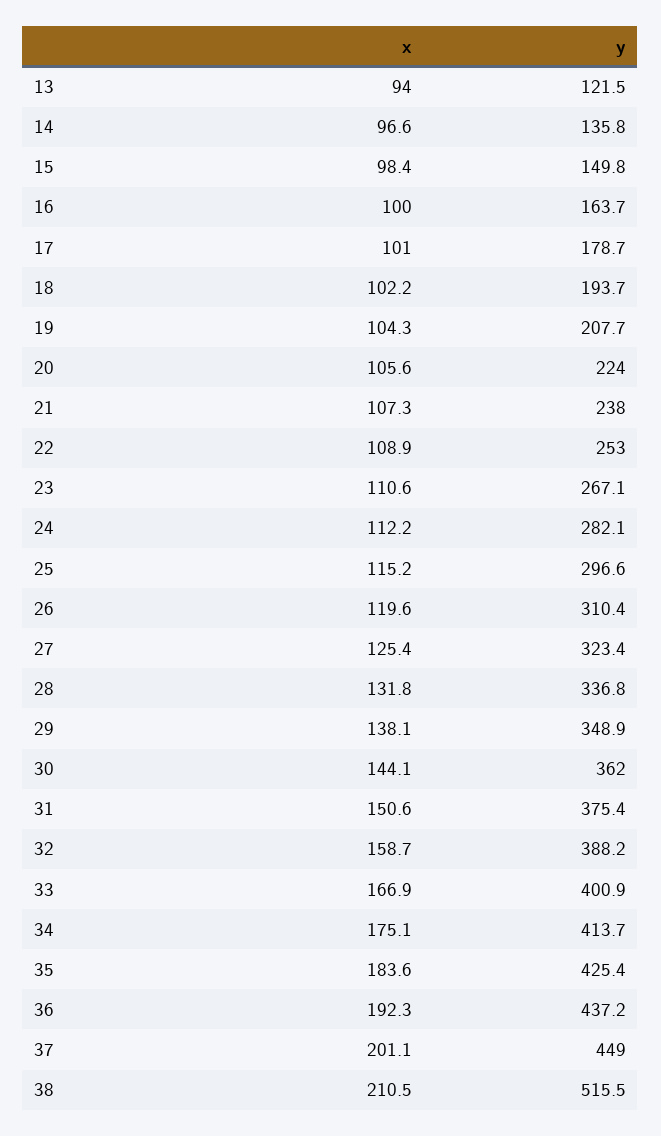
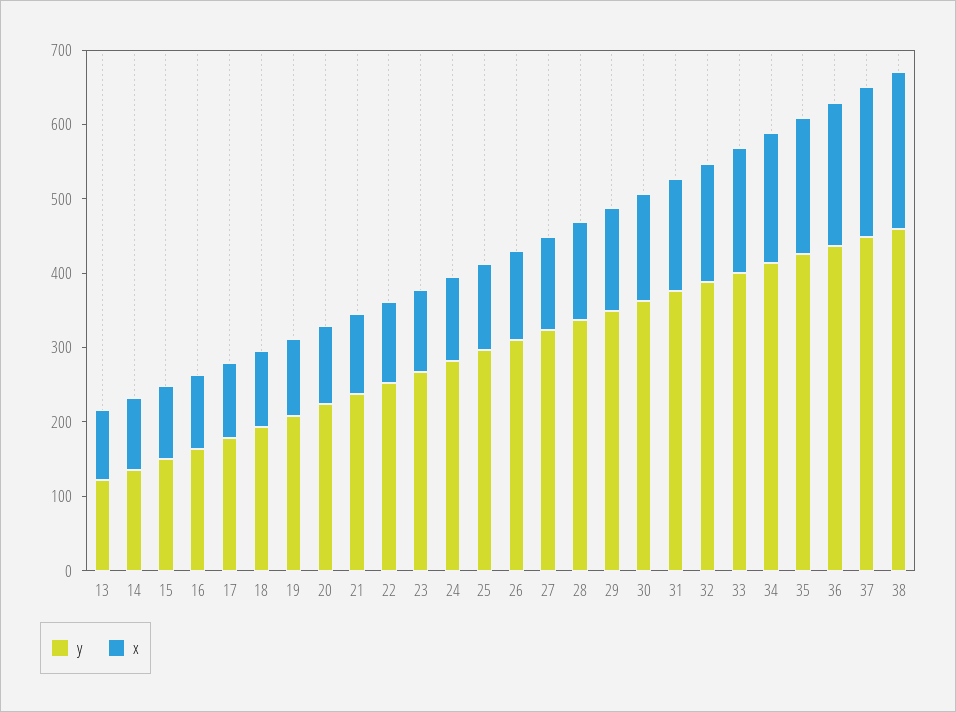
  {
    "x": {
      "13": 94,
      "14": 96.6,
      "15": 98.4,
      "16": 100,
      "17": 101,
      "18": 102.2,
      "19": 104.3,
      "20": 105.6,
      "21": 107.3,
      "22": 108.9,
      "23": 110.6,
      "24": 112.2,
      "25": 115.2,
      "26": 119.6,
      "27": 125.4,
      "28": 131.8,
      "29": 138.1,
      "30": 144.1,
      "31": 150.6,
      "32": 158.7,
      "33": 166.9,
      "34": 175.1,
      "35": 183.6,
      "36": 192.3,
      "37": 201.1,
      "38": 210.5
    },
    "y": {
      "13": 121.5,
      "14": 135.8,
      "15": 149.8,
      "16": 163.7,
      "17": 178.7,
      "18": 193.7,
      "19": 207.7,
      "20": 224,
      "21": 238,
      "22": 253,
      "23": 267.1,
      "24": 282.1,
      "25": 296.6,
      "26": 310.4,
      "27": 323.4,
      "28": 336.8,
      "29": 348.9,
      "30": 362,
      "31": 375.4,
      "32": 388.2,
      "33": 400.9,
      "34": 413.7,
      "35": 425.4,
      "36": 437.2,
      "37": 449,
-     "38": 515.5
+     "38": 460
    }
  }

